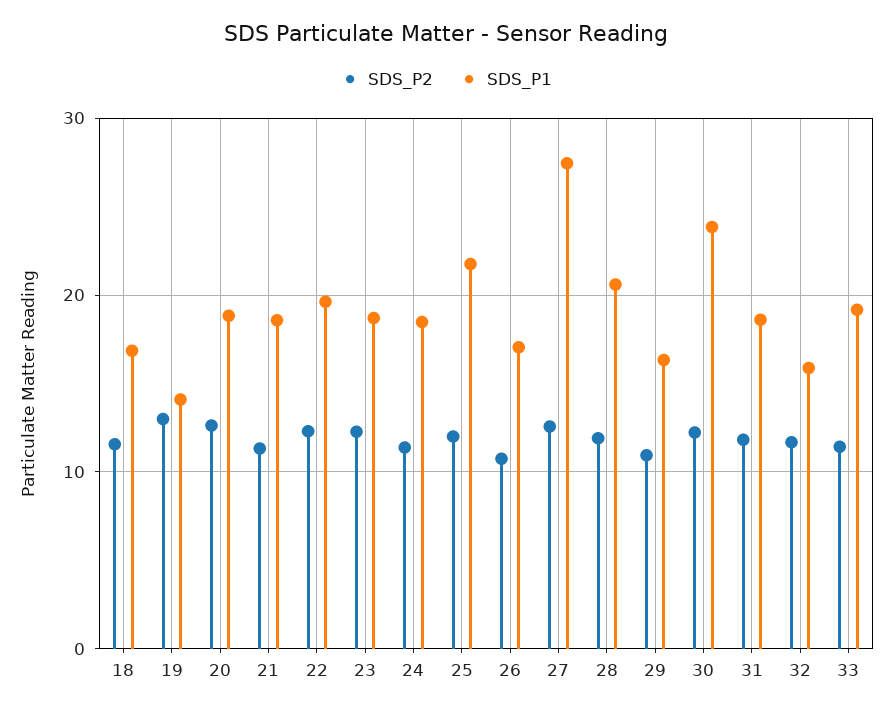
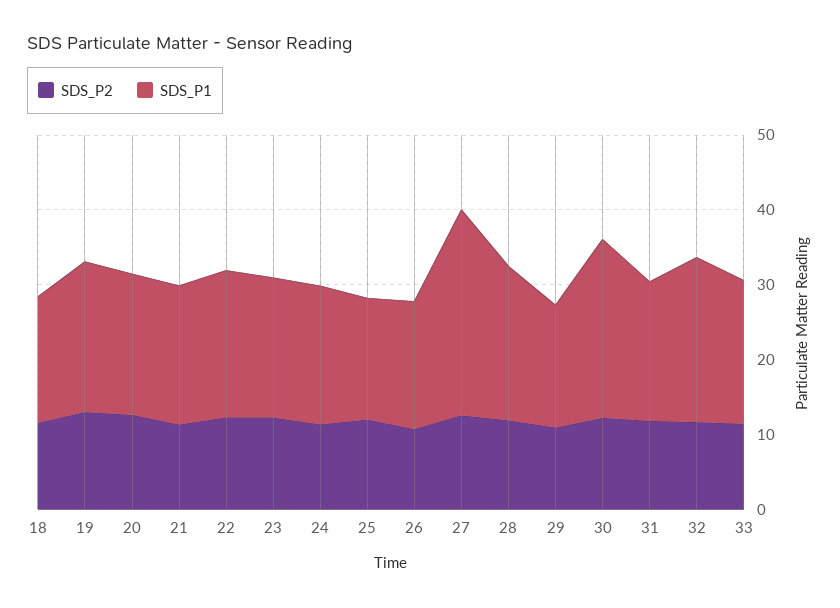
  {
    "SDS_P2": {
      "18": 12,
      "19": 13,
      "20": 13,
      "21": 11,
      "22": 12,
      "23": 12,
      "24": 11,
      "25": 12,
      "26": 11,
      "27": 13,
      "28": 12,
      "29": 11,
      "30": 12,
      "31": 12,
      "32": 12,
      "33": 11
    },
    "SDS_P1": {
      "18": 17,
-     "19": 14,
+     "19": 20,
      "20": 19,
      "21": 19,
      "22": 20,
      "23": 19,
      "24": 18,
-     "25": 22,
+     "25": 16,
      "26": 17,
      "27": 27,
      "28": 21,
      "29": 16,
      "30": 24,
      "31": 19,
-     "32": 16,
+     "32": 22,
      "33": 19
    }
  }

